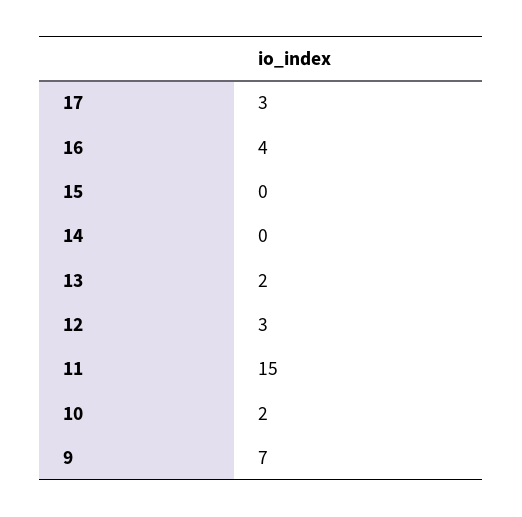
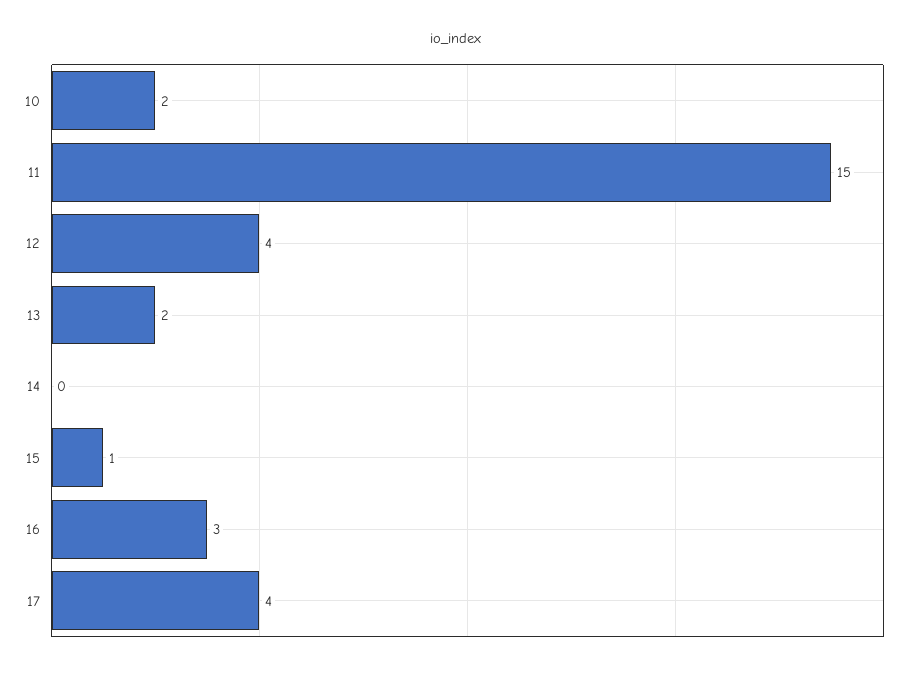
  {
-   "17": 3,
+   "17": 4,
-   "16": 4,
+   "16": 3,
-   "15": 0,
+   "15": 1,
    "14": 0,
    "13": 2,
-   "12": 3,
+   "12": 4,
    "11": 15,
-   "10": 2,
+   "10": 2
-   "9": 7
  }

